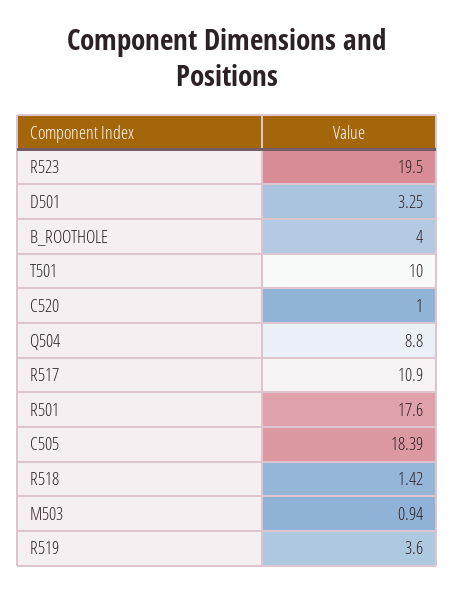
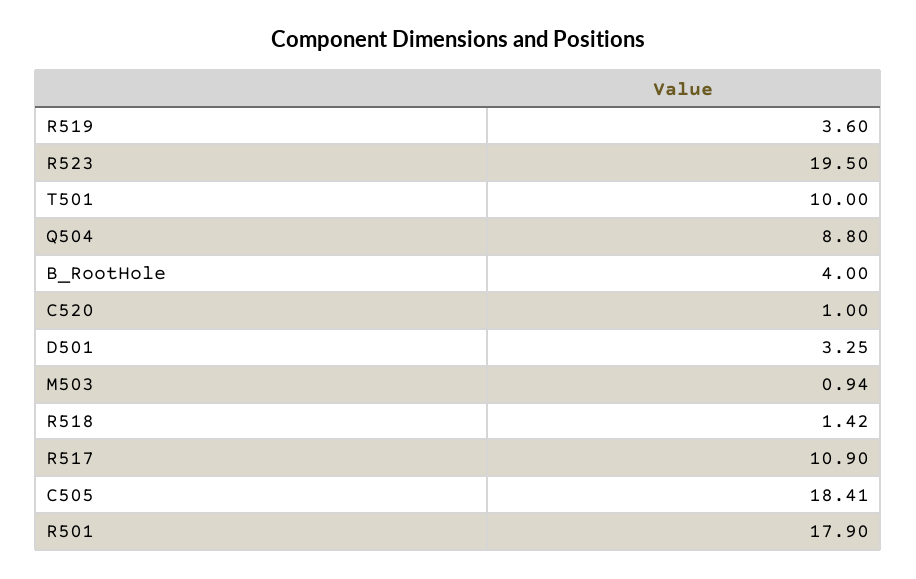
  {
    "R523": 19.5,
    "D501": 3.25,
    "B_ROOTHOLE": 4,
    "T501": 10,
    "C520": 1,
    "Q504": 8.8,
    "R517": 10.9,
-   "R501": 17.6,
+   "R501": 17.9,
-   "C505": 18.39,
+   "C505": 18.41,
    "R518": 1.42,
    "M503": 0.94,
    "R519": 3.6
  }

